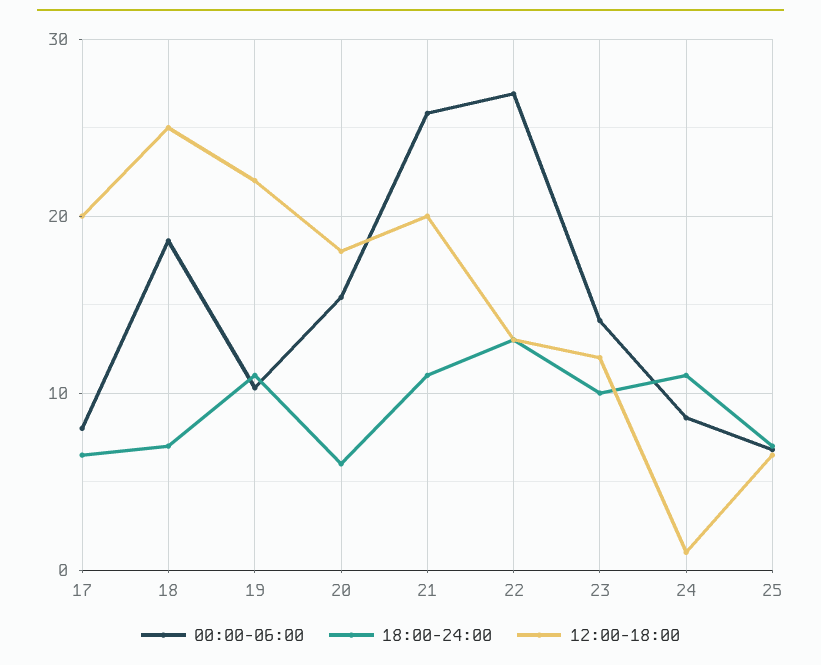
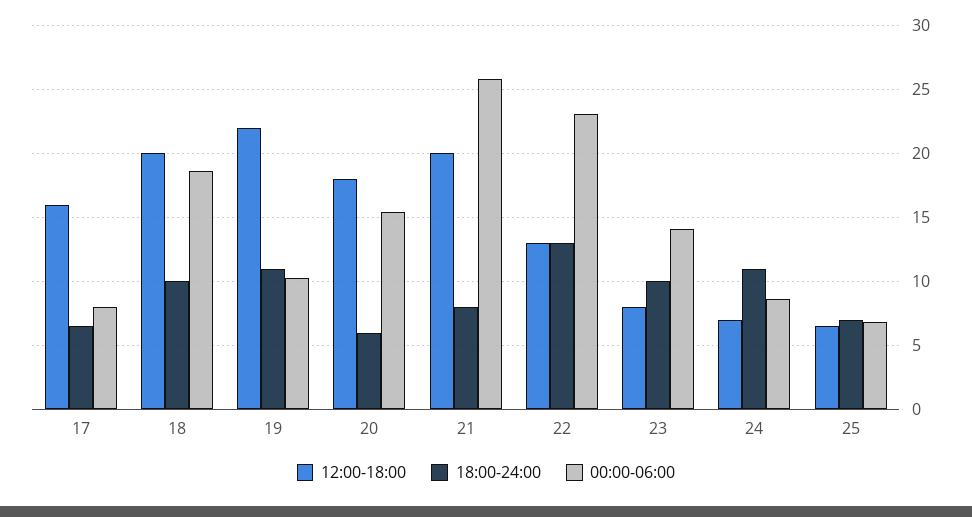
  {
    "00:00-06:00": {
      "17": 8,
      "18": 18.5,
      "19": 10.5,
      "20": 15.5,
      "21": 26,
-     "22": 27,
+     "22": 23,
      "23": 14,
      "24": 8.5,
      "25": 7
    },
    "18:00-24:00": {
      "17": 6.5,
-     "18": 7,
+     "18": 10,
      "19": 11,
      "20": 6,
-     "21": 11,
+     "21": 8,
      "22": 13,
      "23": 10,
      "24": 11,
      "25": 7
    },
    "12:00-18:00": {
-     "17": 20,
+     "17": 16,
-     "18": 25,
+     "18": 20,
      "19": 22,
      "20": 18,
      "21": 20,
      "22": 13,
-     "23": 12,
+     "23": 8,
-     "24": 1,
+     "24": 7,
      "25": 6.5
    }
  }

